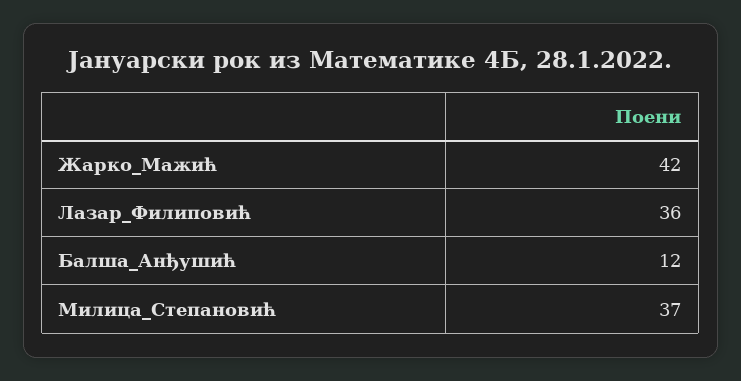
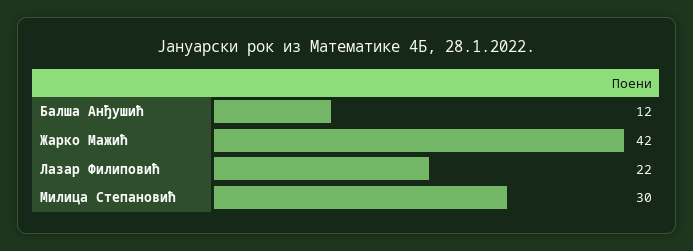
  {
    "Жарко_Мажић": 42,
-   "Лазар_Филиповић": 36,
+   "Лазар_Филиповић": 22,
    "Балша_Анђушић": 12,
-   "Милица_Степановић": 37
+   "Милица_Степановић": 30
  }

